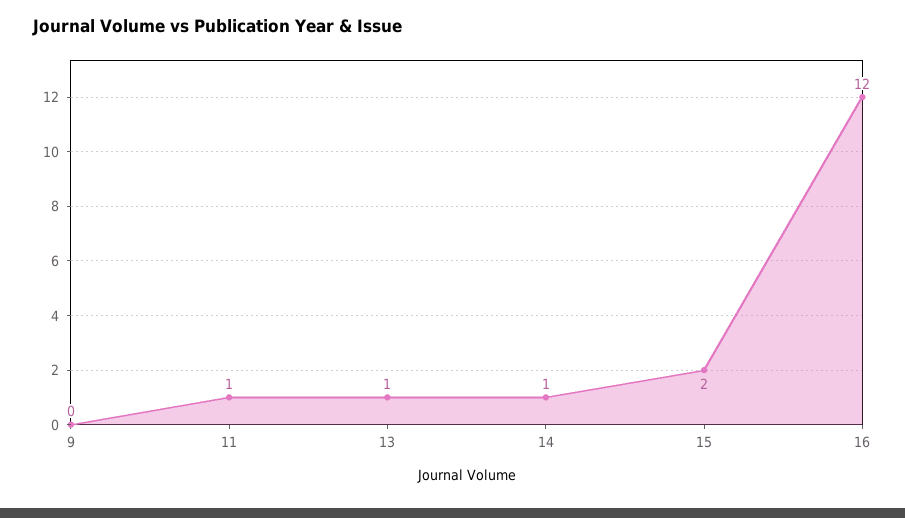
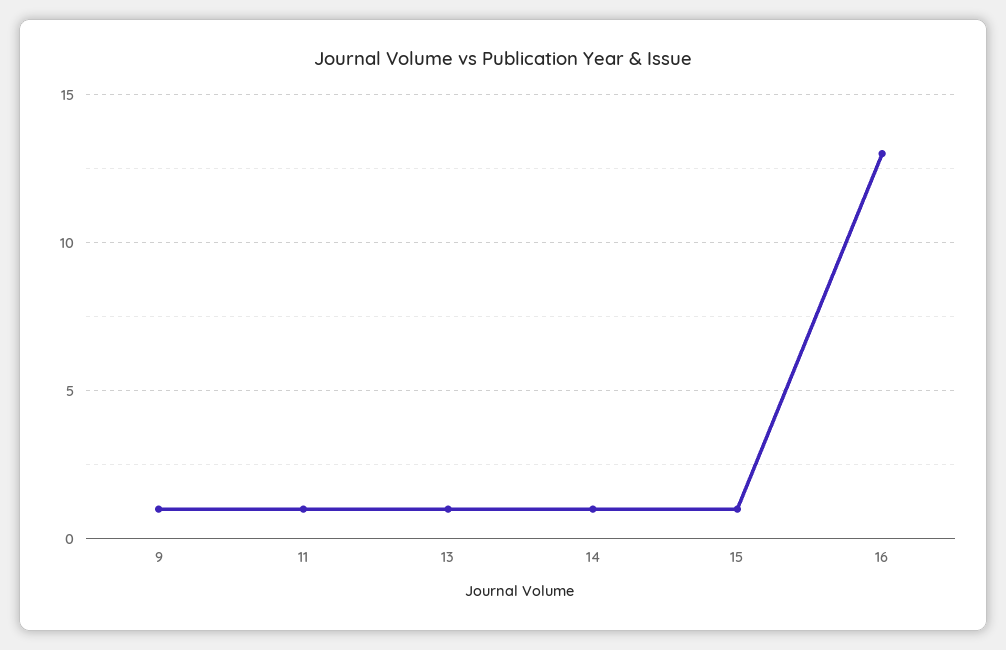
  {
-   "9": 0,
+   "9": 1,
    "11": 1,
    "13": 1,
    "14": 1,
-   "15": 2,
+   "15": 1,
-   "16": 12
+   "16": 13
  }

